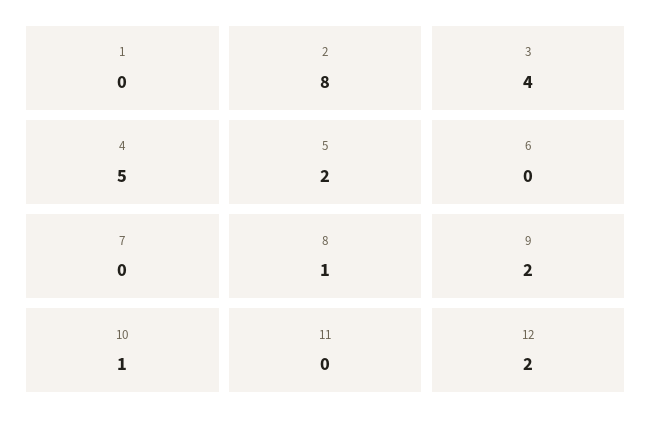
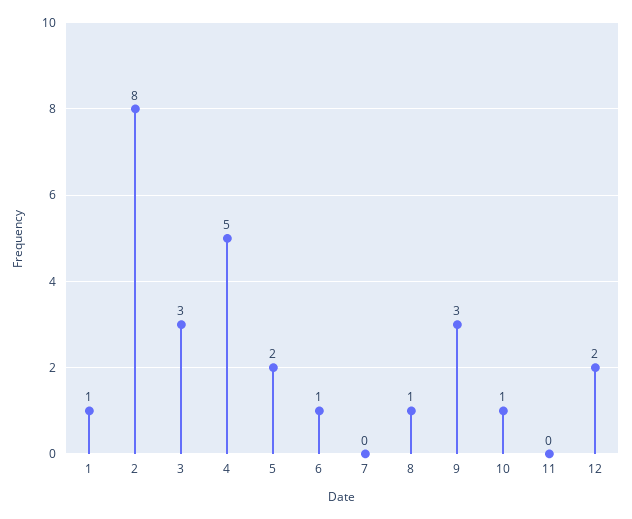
  {
-   "1": 0,
+   "1": 1,
    "2": 8,
-   "3": 4,
+   "3": 3,
    "4": 5,
    "5": 2,
-   "6": 0,
+   "6": 1,
    "7": 0,
    "8": 1,
-   "9": 2,
+   "9": 3,
    "10": 1,
    "11": 0,
    "12": 2
  }

